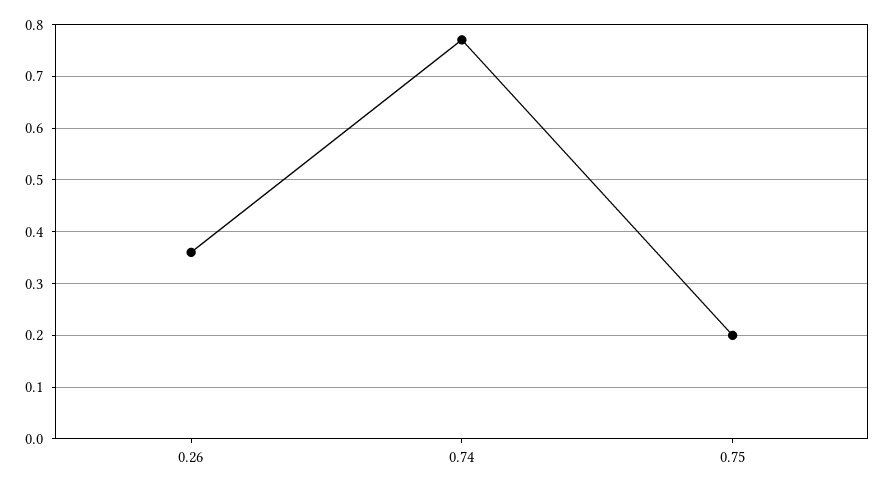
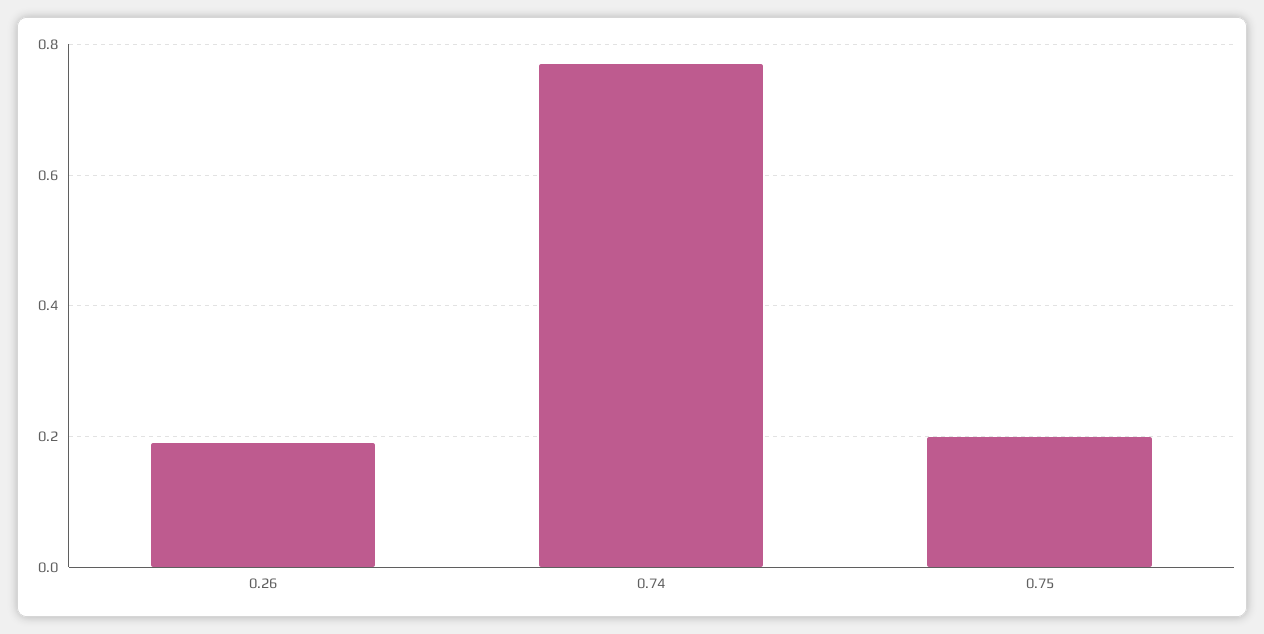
  {
-   "0.26": 0.35,
+   "0.26": 0.2,
    "0.74": 0.75,
    "0.75": 0.2
  }

